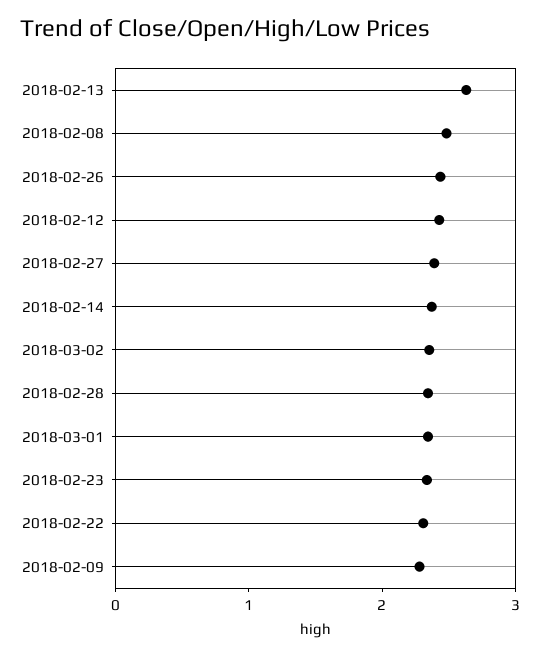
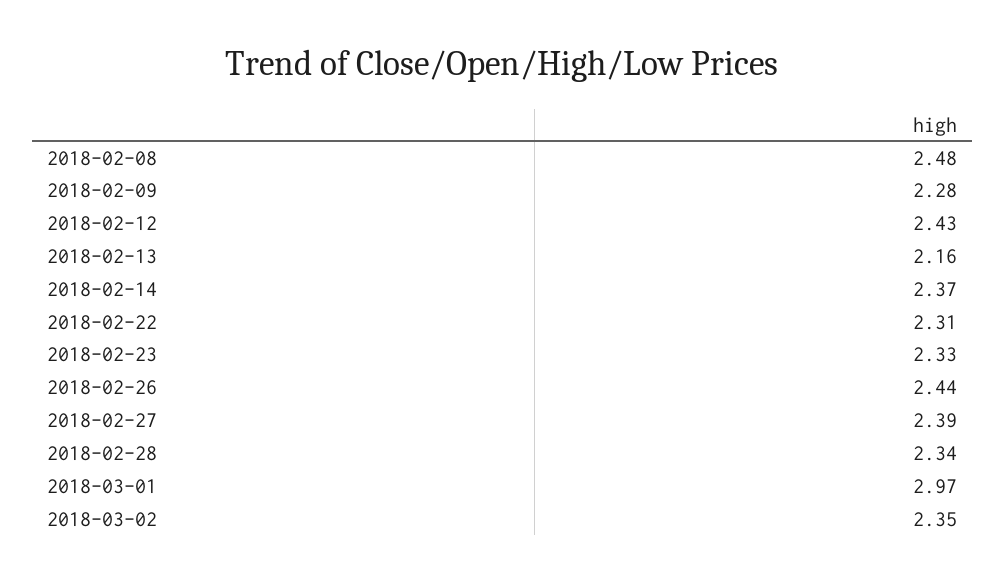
  {
-   "2018-02-13": 2.6,
+   "2018-02-13": 2.16,
    "2018-02-08": 2.48,
    "2018-02-26": 2.44,
    "2018-02-12": 2.43,
    "2018-02-27": 2.39,
    "2018-02-14": 2.37,
    "2018-03-02": 2.35,
    "2018-02-28": 2.34,
-   "2018-03-01": 2.4,
+   "2018-03-01": 2.97,
    "2018-02-23": 2.33,
    "2018-02-22": 2.31,
    "2018-02-09": 2.28
  }

